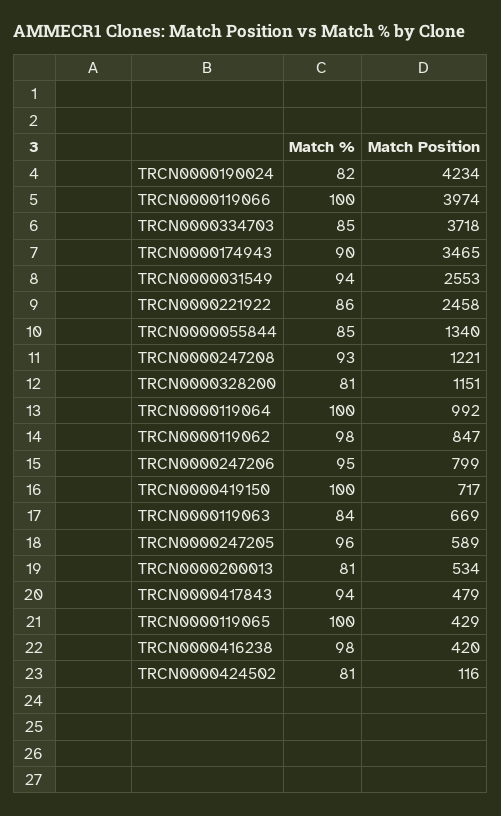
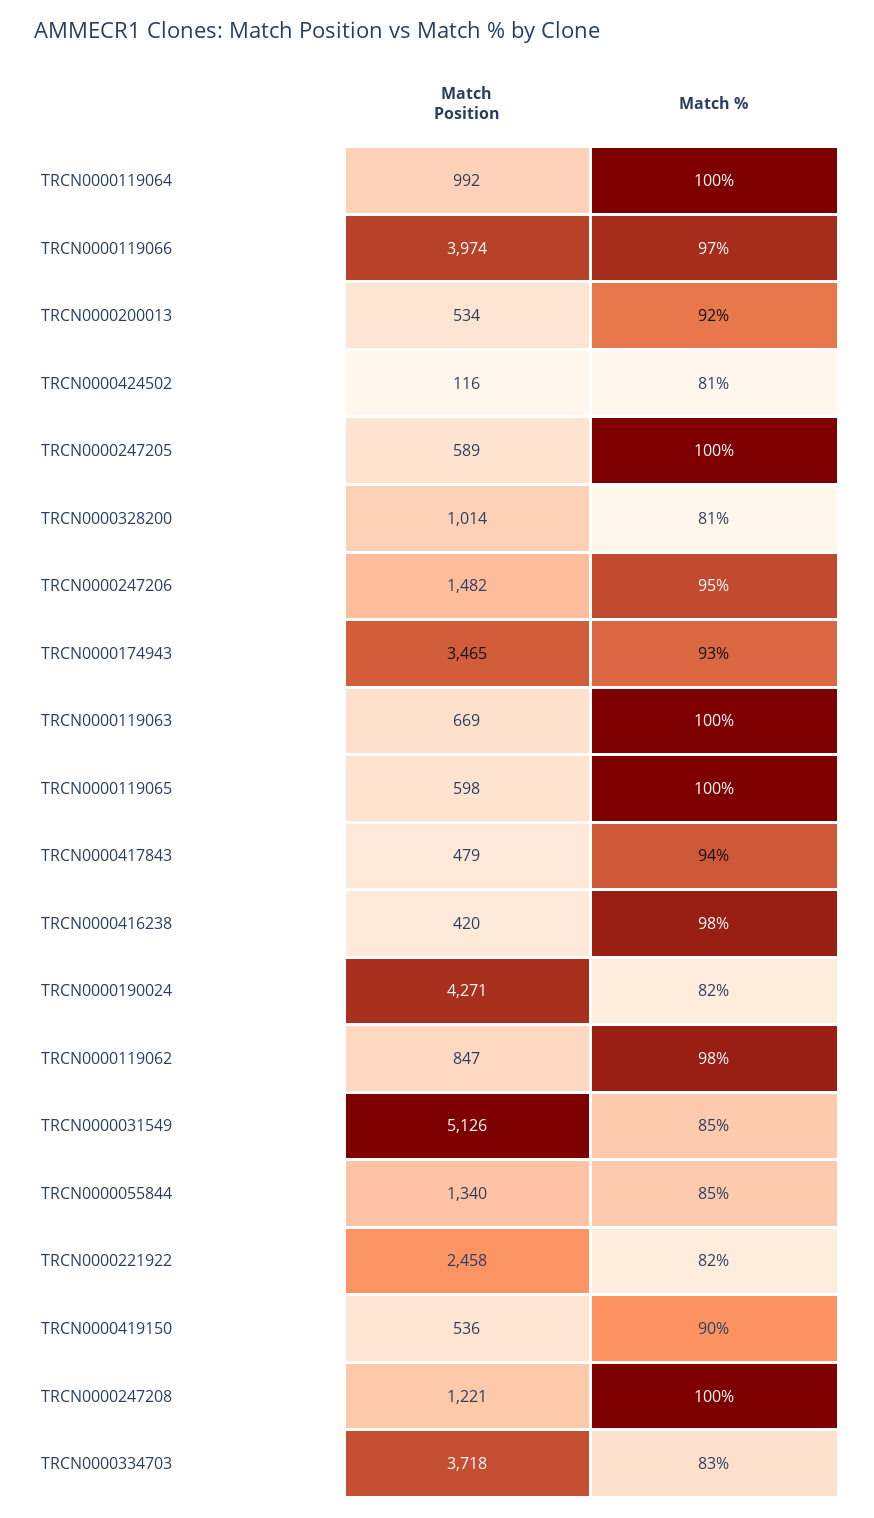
  {
    "Match %": {
      "TRCN0000190024": 82,
-     "TRCN0000119066": 100,
+     "TRCN0000119066": 97,
-     "TRCN0000334703": 85,
+     "TRCN0000334703": 83,
-     "TRCN0000174943": 90,
+     "TRCN0000174943": 93,
-     "TRCN0000031549": 94,
+     "TRCN0000031549": 85,
-     "TRCN0000221922": 86,
+     "TRCN0000221922": 82,
      "TRCN0000055844": 85,
-     "TRCN0000247208": 93,
+     "TRCN0000247208": 100,
      "TRCN0000328200": 81,
      "TRCN0000119064": 100,
      "TRCN0000119062": 98,
      "TRCN0000247206": 95,
-     "TRCN0000419150": 100,
+     "TRCN0000419150": 90,
-     "TRCN0000119063": 84,
+     "TRCN0000119063": 100,
-     "TRCN0000247205": 96,
+     "TRCN0000247205": 100,
-     "TRCN0000200013": 81,
+     "TRCN0000200013": 92,
      "TRCN0000417843": 94,
      "TRCN0000119065": 100,
      "TRCN0000416238": 98,
      "TRCN0000424502": 81
    },
    "Match Position": {
-     "TRCN0000190024": 4234,
+     "TRCN0000190024": 4271,
      "TRCN0000119066": 3974,
      "TRCN0000334703": 3718,
      "TRCN0000174943": 3465,
-     "TRCN0000031549": 2553,
+     "TRCN0000031549": 5126,
      "TRCN0000221922": 2458,
      "TRCN0000055844": 1340,
      "TRCN0000247208": 1221,
-     "TRCN0000328200": 1151,
+     "TRCN0000328200": 1014,
      "TRCN0000119064": 992,
      "TRCN0000119062": 847,
-     "TRCN0000247206": 799,
+     "TRCN0000247206": 1482,
-     "TRCN0000419150": 717,
+     "TRCN0000419150": 536,
      "TRCN0000119063": 669,
      "TRCN0000247205": 589,
      "TRCN0000200013": 534,
      "TRCN0000417843": 479,
-     "TRCN0000119065": 429,
+     "TRCN0000119065": 598,
      "TRCN0000416238": 420,
      "TRCN0000424502": 116
    }
  }

